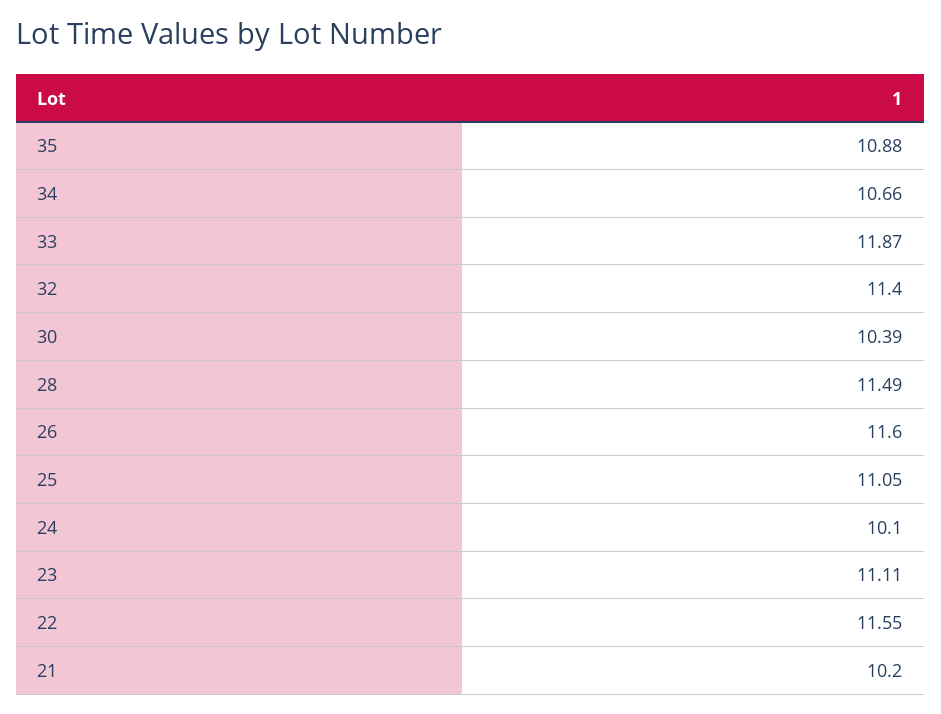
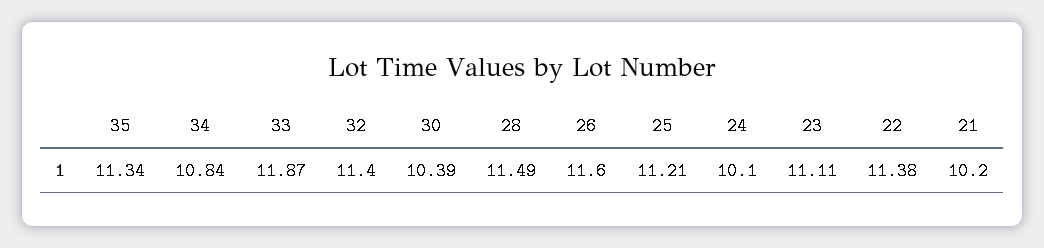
  {
-   "35": 10.88,
+   "35": 11.34,
-   "34": 10.66,
+   "34": 10.84,
    "33": 11.87,
    "32": 11.4,
    "30": 10.39,
    "28": 11.49,
    "26": 11.6,
-   "25": 11.05,
+   "25": 11.21,
    "24": 10.1,
    "23": 11.11,
-   "22": 11.55,
+   "22": 11.38,
    "21": 10.2
  }

